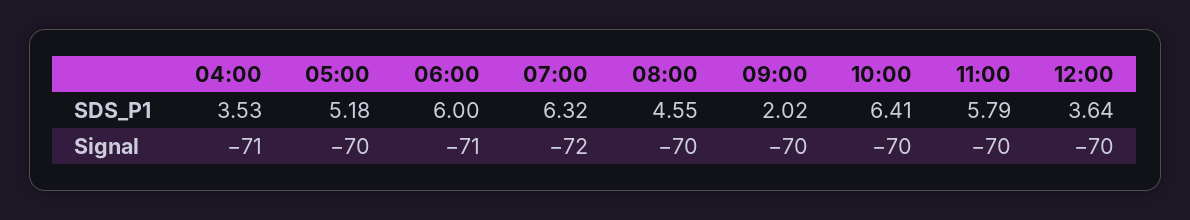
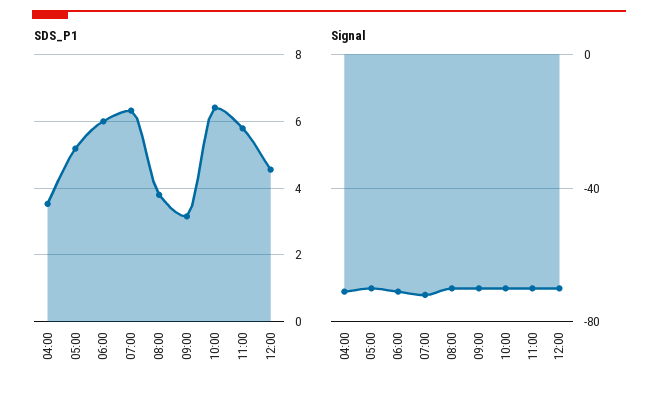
  {
    "SDS_P1": {
      "04:00": 3.53,
      "05:00": 5.18,
      "06:00": 6,
      "07:00": 6.32,
-     "08:00": 4.55,
+     "08:00": 3.8,
-     "09:00": 2.02,
+     "09:00": 3.2,
      "10:00": 6.41,
      "11:00": 5.79,
-     "12:00": 3.64
+     "12:00": 4.6
    },
    "Signal": {
      "04:00": -71,
      "05:00": -70,
      "06:00": -71,
      "07:00": -72,
      "08:00": -70,
      "09:00": -70,
      "10:00": -70,
      "11:00": -70,
      "12:00": -70
    }
  }

